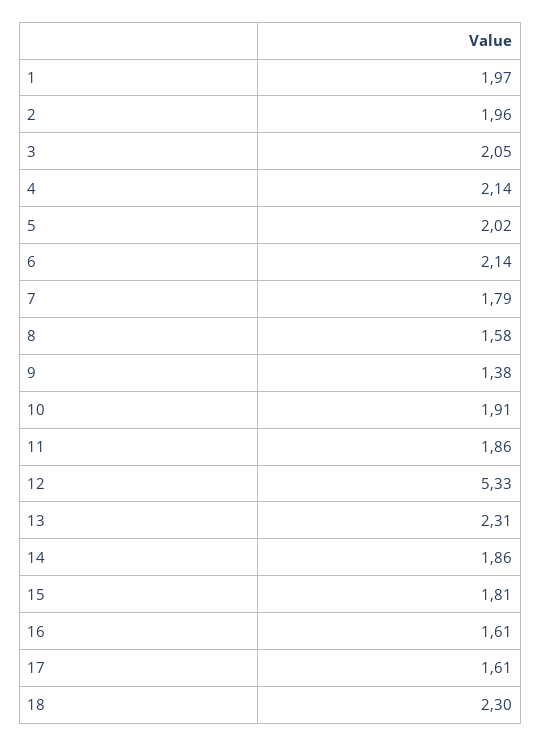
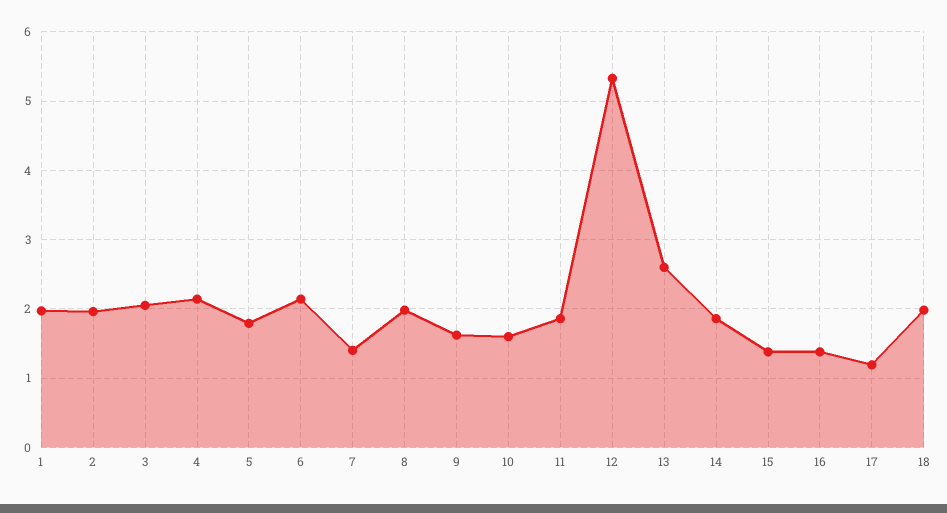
  {
    "1": 1.97,
    "2": 1.96,
    "3": 2.05,
    "4": 2.14,
-   "5": 2.02,
+   "5": 1.8,
    "6": 2.14,
-   "7": 1.79,
+   "7": 1.4,
-   "8": 1.58,
+   "8": 2,
-   "9": 1.38,
+   "9": 1.6,
-   "10": 1.91,
+   "10": 1.6,
    "11": 1.86,
    "12": 5.33,
-   "13": 2.31,
+   "13": 2.6,
    "14": 1.86,
-   "15": 1.81,
+   "15": 1.4,
-   "16": 1.61,
+   "16": 1.4,
-   "17": 1.61,
+   "17": 1.2,
-   "18": 2.3
+   "18": 2
  }

